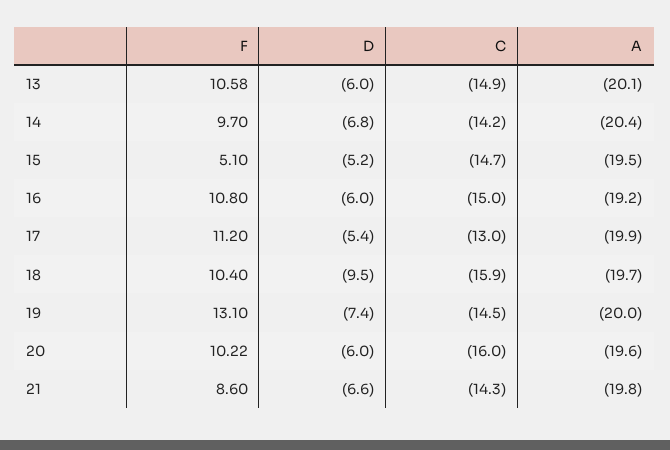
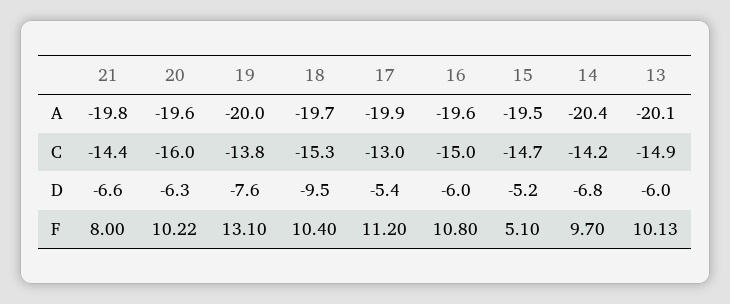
  {
    "F": {
-     "13": 10.58,
+     "13": 10.13,
      "14": 9.7,
      "15": 5.1,
      "16": 10.8,
      "17": 11.2,
      "18": 10.4,
      "19": 13.1,
      "20": 10.22,
-     "21": 8.6
+     "21": 8
    },
    "D": {
      "13": -6,
      "14": -6.8,
      "15": -5.2,
      "16": -6,
      "17": -5.4,
      "18": -9.5,
-     "19": -7.4,
+     "19": -7.6,
-     "20": -6,
+     "20": -6.3,
      "21": -6.6
    },
    "C": {
      "13": -14.9,
      "14": -14.2,
      "15": -14.7,
      "16": -15,
      "17": -13,
-     "18": -15.9,
+     "18": -15.3,
-     "19": -14.5,
+     "19": -13.8,
      "20": -16,
-     "21": -14.3
+     "21": -14.4
    },
    "A": {
      "13": -20.1,
      "14": -20.4,
      "15": -19.5,
-     "16": -19.2,
+     "16": -19.6,
      "17": -19.9,
      "18": -19.7,
      "19": -20,
      "20": -19.6,
      "21": -19.8
    }
  }

